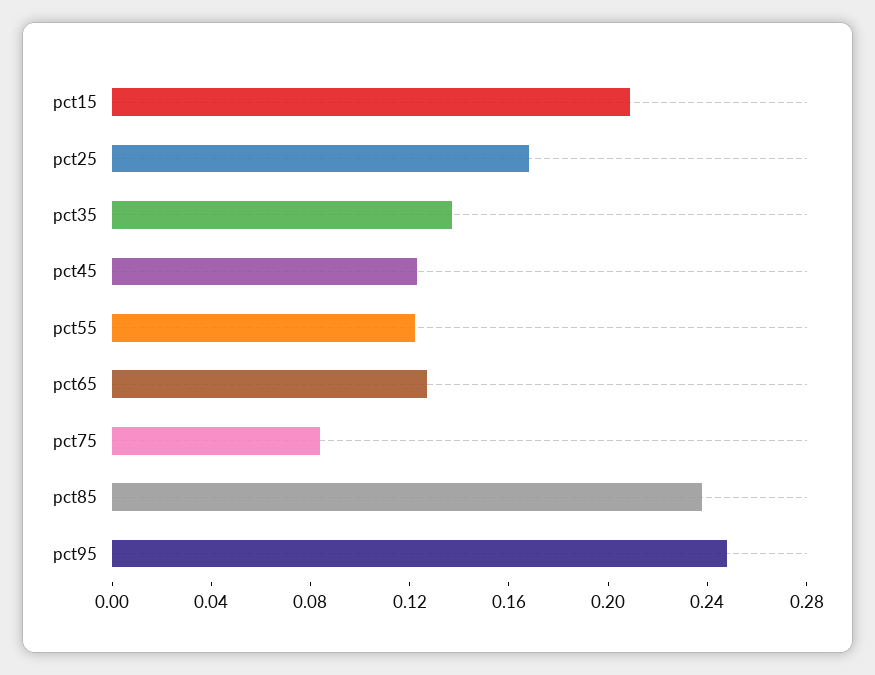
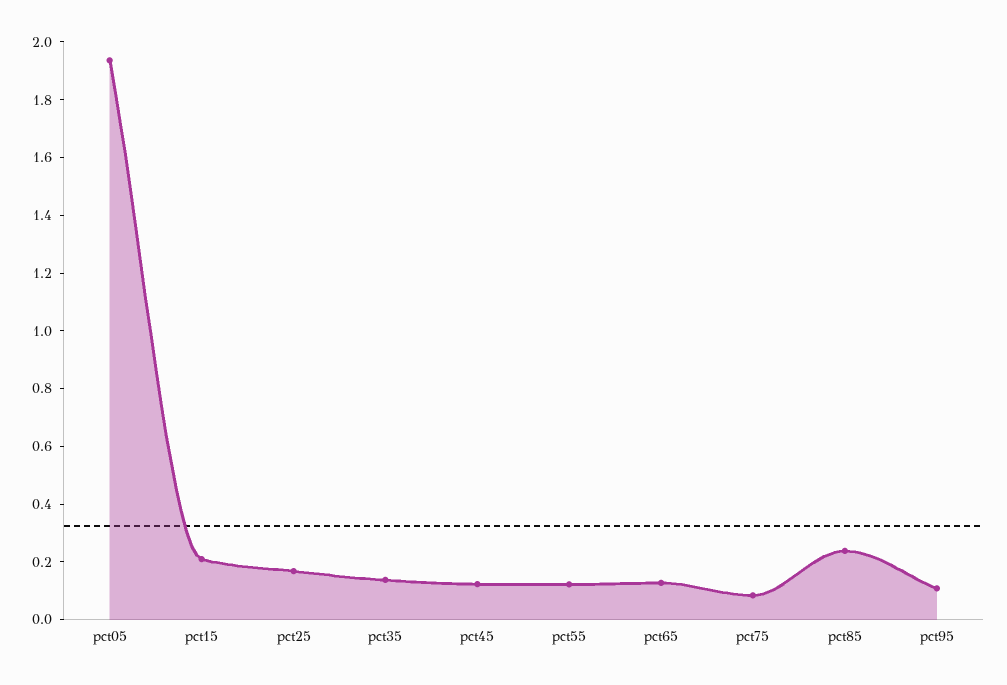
  {
    "pct15": 0.21,
    "pct25": 0.17,
    "pct35": 0.14,
    "pct45": 0.12,
    "pct55": 0.12,
    "pct65": 0.13,
    "pct75": 0.08,
    "pct85": 0.24,
-   "pct95": 0.25
+   "pct95": 0.1,
+   "pct05": 1.95
  }

